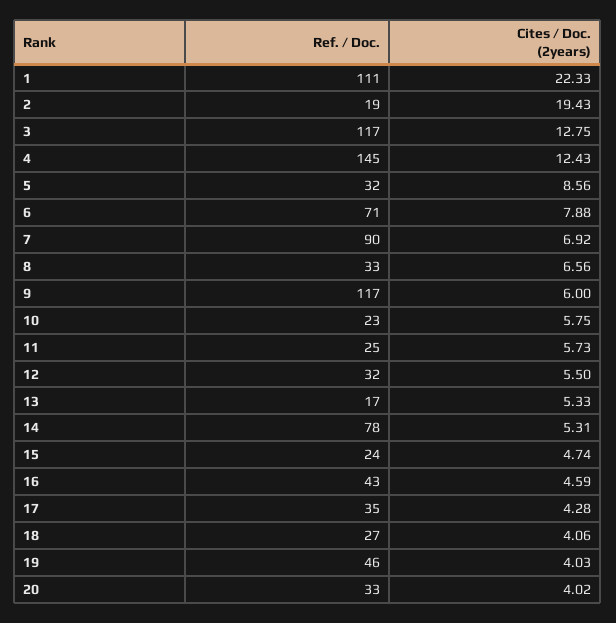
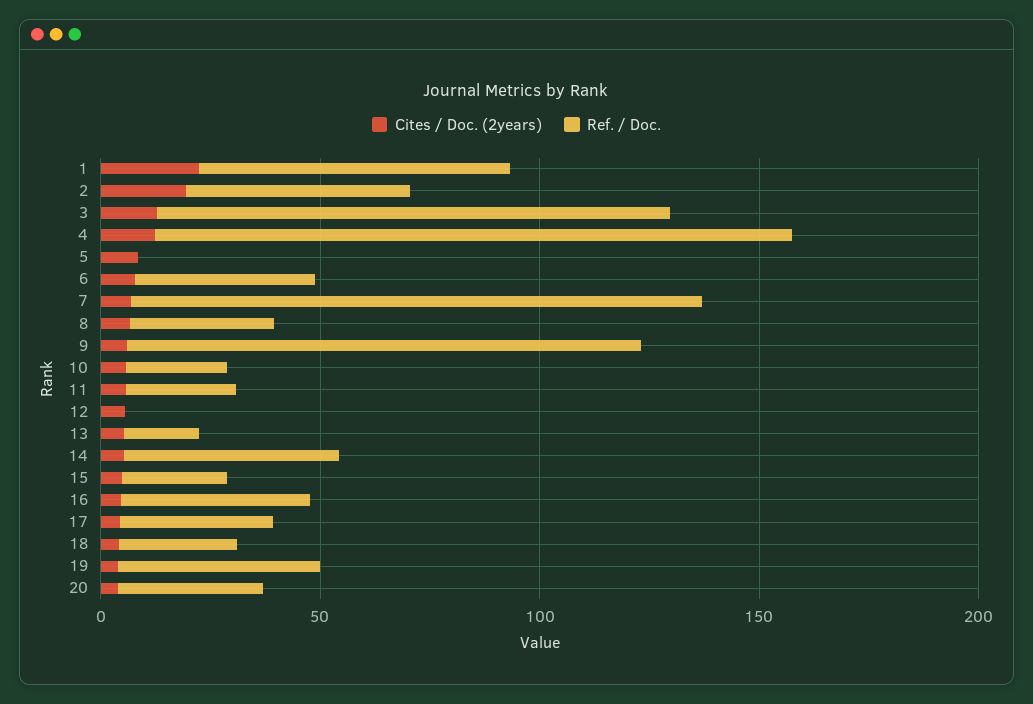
  {
    "Ref. / Doc.": {
-     "1": 111,
+     "1": 70,
-     "2": 19,
+     "2": 50,
      "3": 117,
      "4": 145,
-     "5": 32,
+     "5": 0,
-     "6": 71,
+     "6": 40,
-     "7": 90,
+     "7": 130,
      "8": 33,
      "9": 117,
      "10": 23,
      "11": 25,
-     "12": 32,
+     "12": 0,
      "13": 17,
-     "14": 78,
+     "14": 50,
      "15": 24,
      "16": 43,
      "17": 35,
      "18": 27,
      "19": 46,
      "20": 33
    },
    "Cites / Doc. (2years)": {
      "1": 22.33,
      "2": 19.43,
      "3": 12.75,
      "4": 12.43,
      "5": 8.56,
      "6": 7.88,
      "7": 6.92,
      "8": 6.56,
      "9": 6,
      "10": 5.75,
      "11": 5.73,
      "12": 5.5,
      "13": 5.33,
      "14": 5.31,
      "15": 4.74,
      "16": 4.59,
      "17": 4.28,
      "18": 4.06,
      "19": 4.03,
      "20": 4.02
    }
  }

